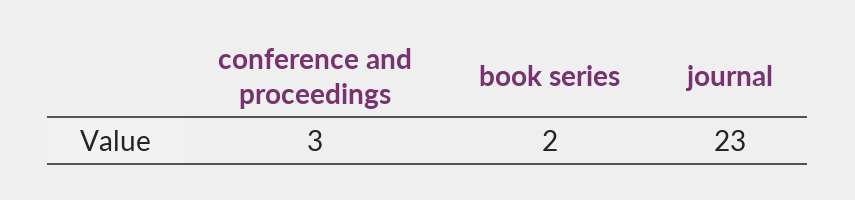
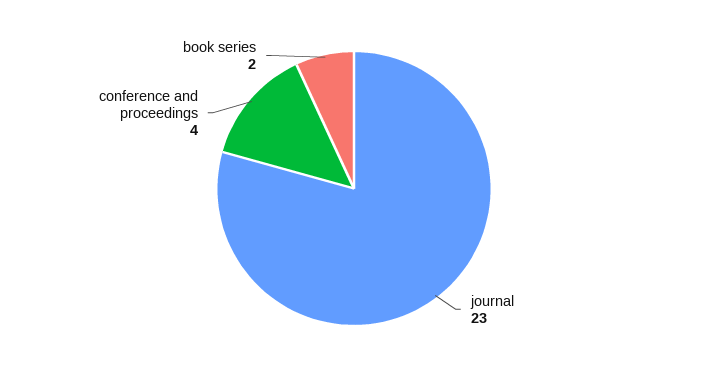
  {
-   "conference and proceedings": 3,
+   "conference and proceedings": 4,
    "book series": 2,
    "journal": 23
  }

